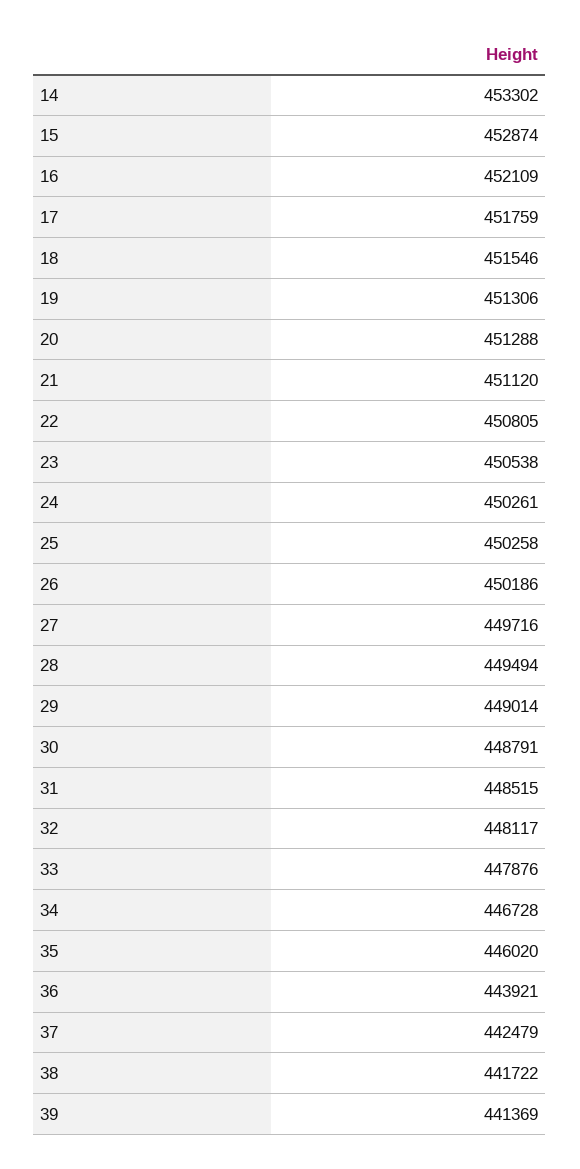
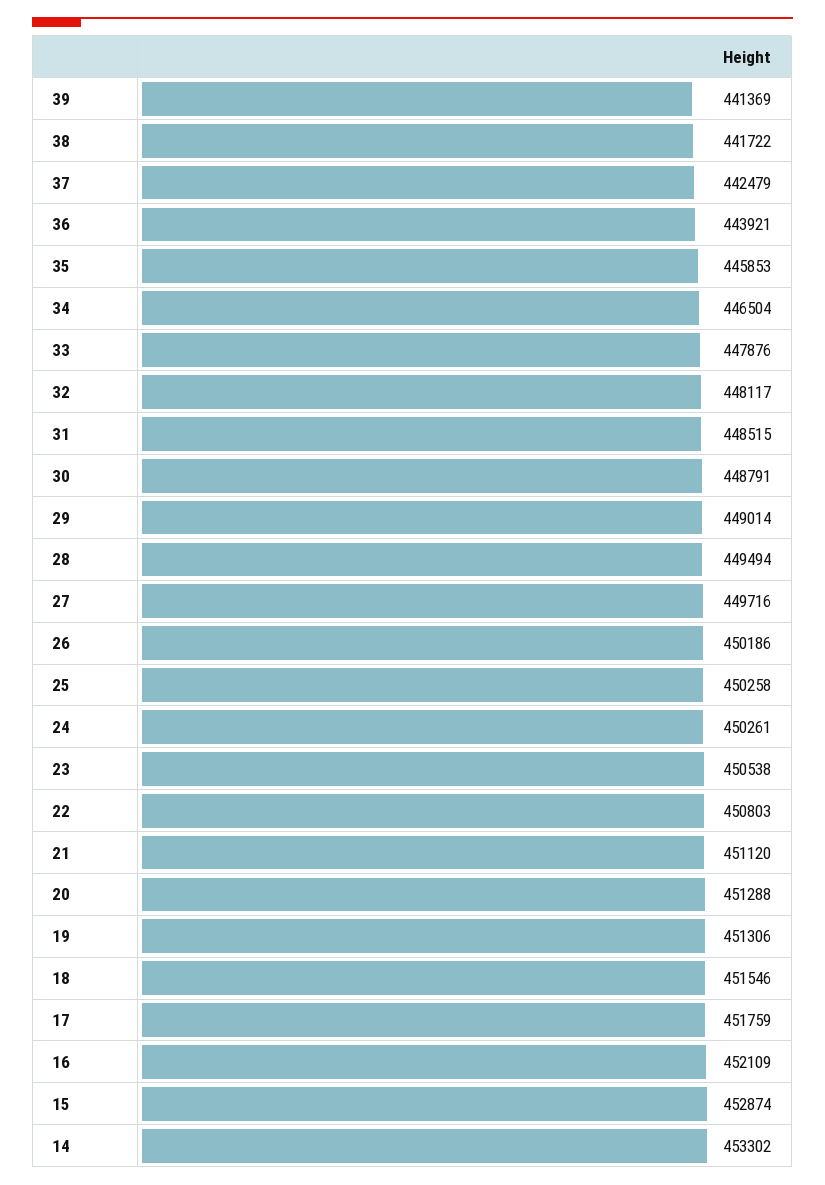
  {
    "14": 453302,
    "15": 452874,
    "16": 452109,
    "17": 451759,
    "18": 451546,
    "19": 451306,
    "20": 451288,
    "21": 451120,
-   "22": 450805,
+   "22": 450803,
    "23": 450538,
    "24": 450261,
    "25": 450258,
    "26": 450186,
    "27": 449716,
    "28": 449494,
    "29": 449014,
    "30": 448791,
    "31": 448515,
    "32": 448117,
    "33": 447876,
-   "34": 446728,
+   "34": 446504,
-   "35": 446020,
+   "35": 445853,
    "36": 443921,
    "37": 442479,
    "38": 441722,
    "39": 441369
  }

